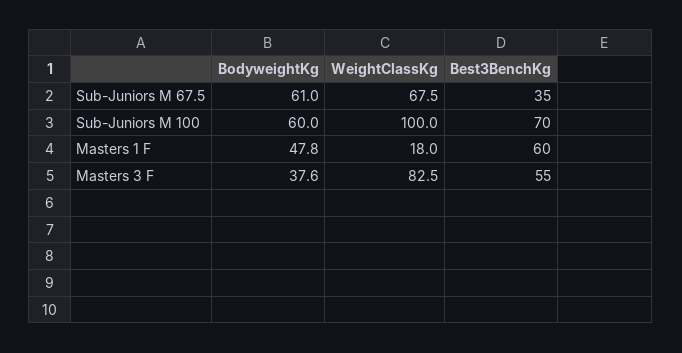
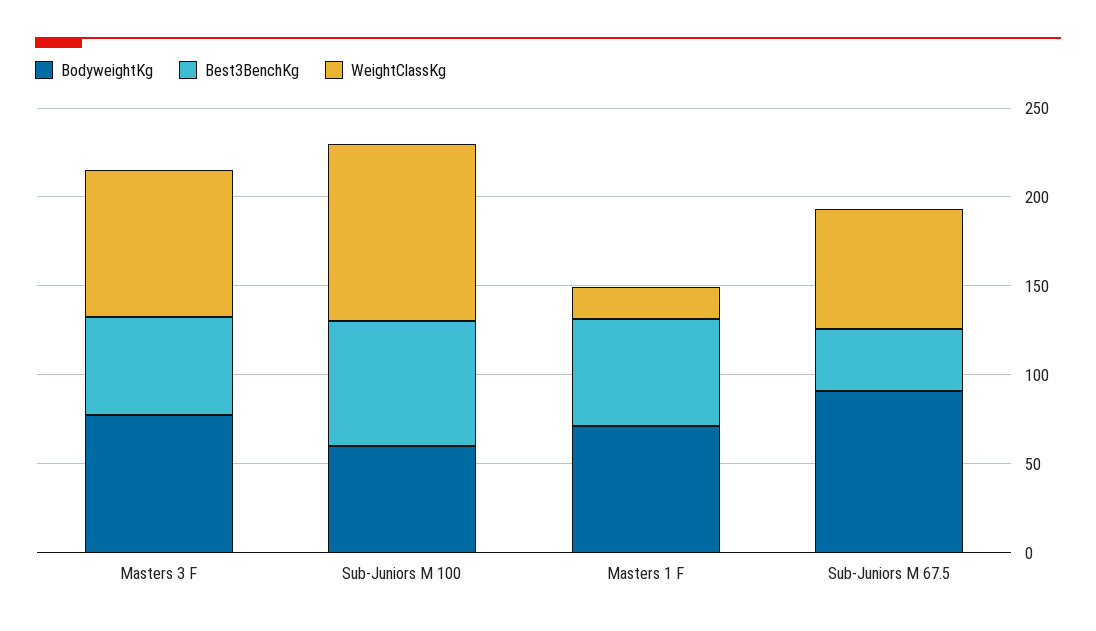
  {
    "BodyweightKg": {
-     "Sub-Juniors M 67.5": 61,
+     "Sub-Juniors M 67.5": 90,
      "Sub-Juniors M 100": 60,
-     "Masters 1 F": 47.8,
+     "Masters 1 F": 70,
-     "Masters 3 F": 37.6
+     "Masters 3 F": 80
    },
    "WeightClassKg": {
      "Sub-Juniors M 67.5": 67.5,
      "Sub-Juniors M 100": 100,
      "Masters 1 F": 18,
      "Masters 3 F": 82.5
    },
    "Best3BenchKg": {
      "Sub-Juniors M 67.5": 35,
      "Sub-Juniors M 100": 70,
      "Masters 1 F": 60,
      "Masters 3 F": 55
    }
  }

